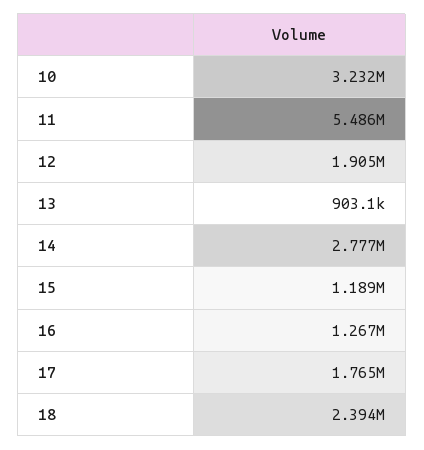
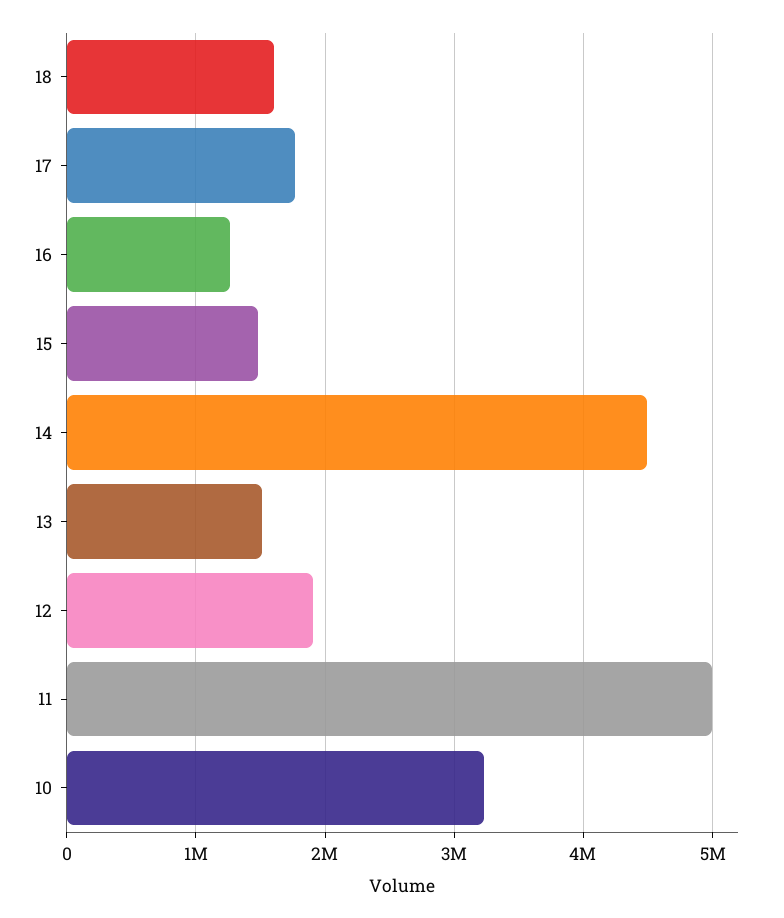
  {
    "10": 3232000,
-   "11": 5486000,
+   "11": 5000000,
    "12": 1905000,
-   "13": 903100,
+   "13": 1500000,
-   "14": 2777000,
+   "14": 4500000,
-   "15": 1189000,
+   "15": 1500000,
    "16": 1267000,
    "17": 1765000,
-   "18": 2394000
+   "18": 1600000
  }

